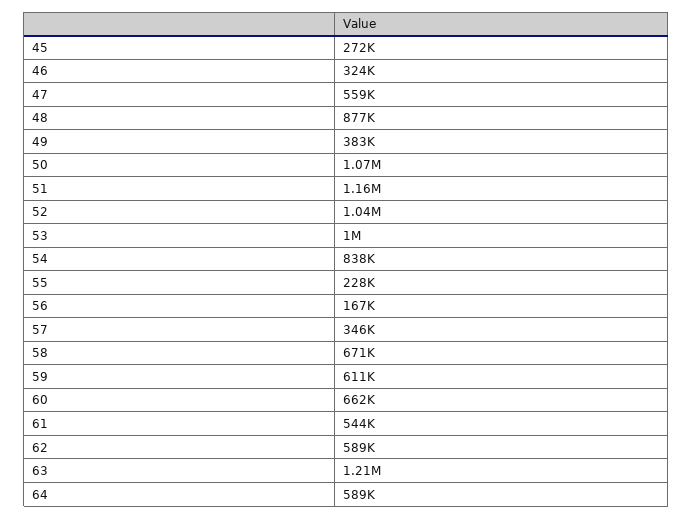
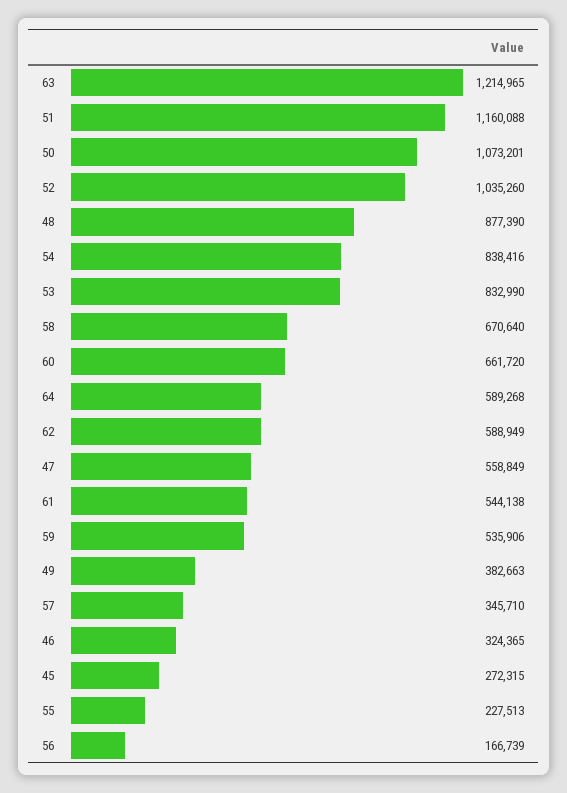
  {
    "45": 272315,
    "46": 324365,
    "47": 558849,
    "48": 877390,
    "49": 382663,
    "50": 1073201,
    "51": 1160088,
    "52": 1035260,
-   "53": 1000000,
+   "53": 832990,
    "54": 838416,
    "55": 227513,
    "56": 166739,
    "57": 345710,
    "58": 670640,
-   "59": 611000,
+   "59": 535906,
    "60": 661720,
    "61": 544138,
    "62": 588949,
    "63": 1214965,
    "64": 589268
  }

